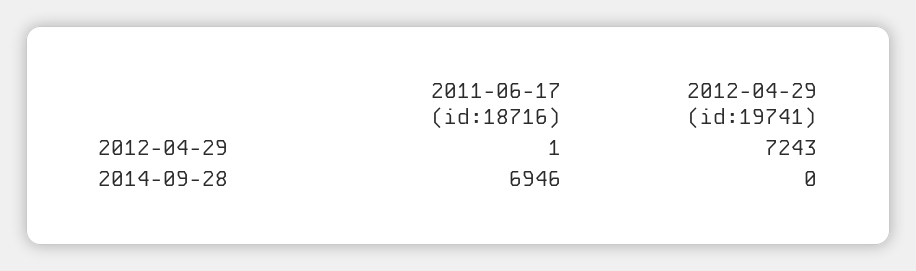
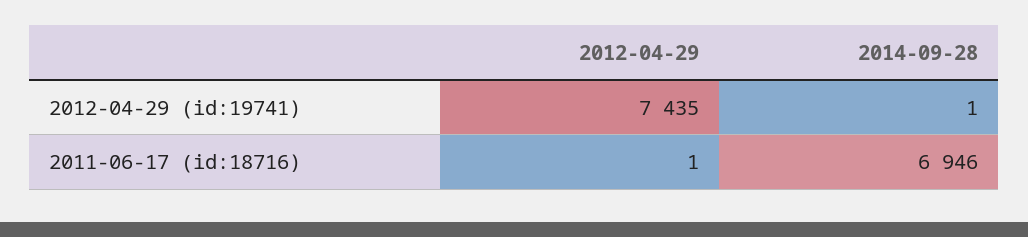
  {
    "2011-06-17 (id:18716)": {
      "2012-04-29": 1,
      "2014-09-28": 6946
    },
    "2012-04-29 (id:19741)": {
-     "2012-04-29": 7243,
+     "2012-04-29": 7435,
-     "2014-09-28": 0
+     "2014-09-28": 1
    }
  }

